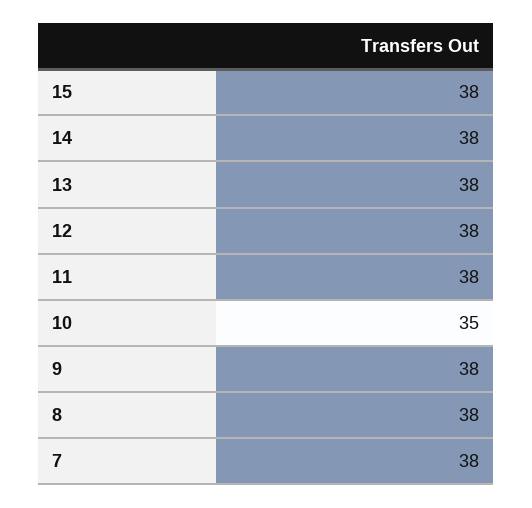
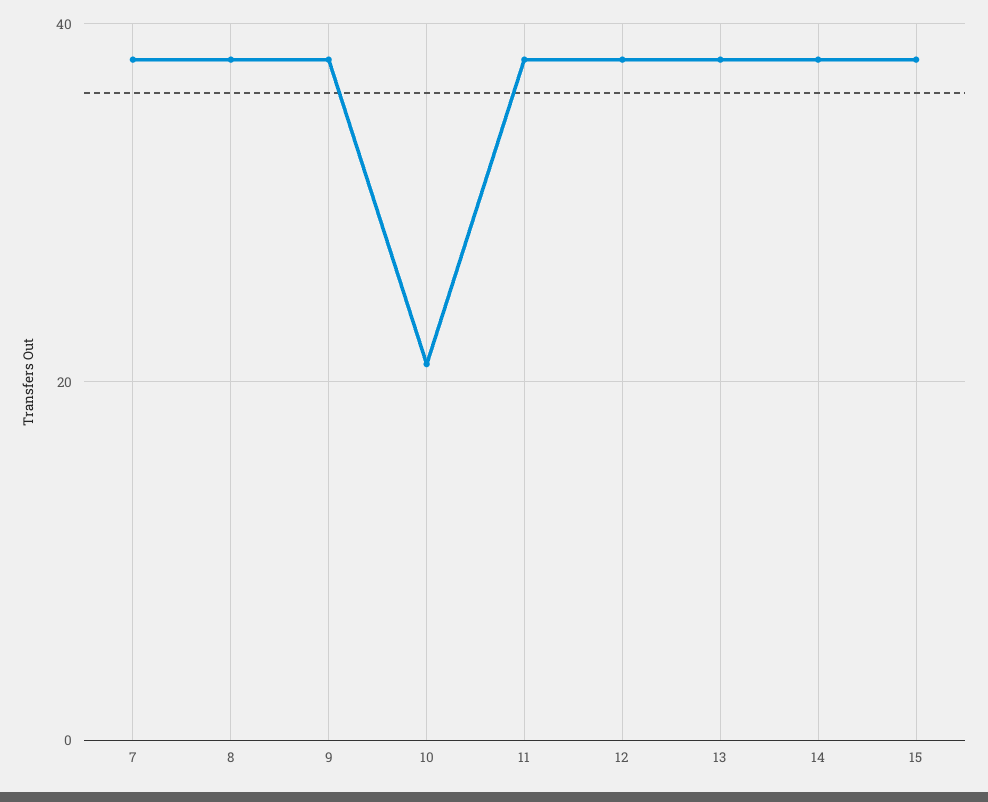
  {
    "15": 38,
    "14": 38,
    "13": 38,
    "12": 38,
    "11": 38,
-   "10": 35,
+   "10": 20,
    "9": 38,
    "8": 38,
    "7": 38
  }

